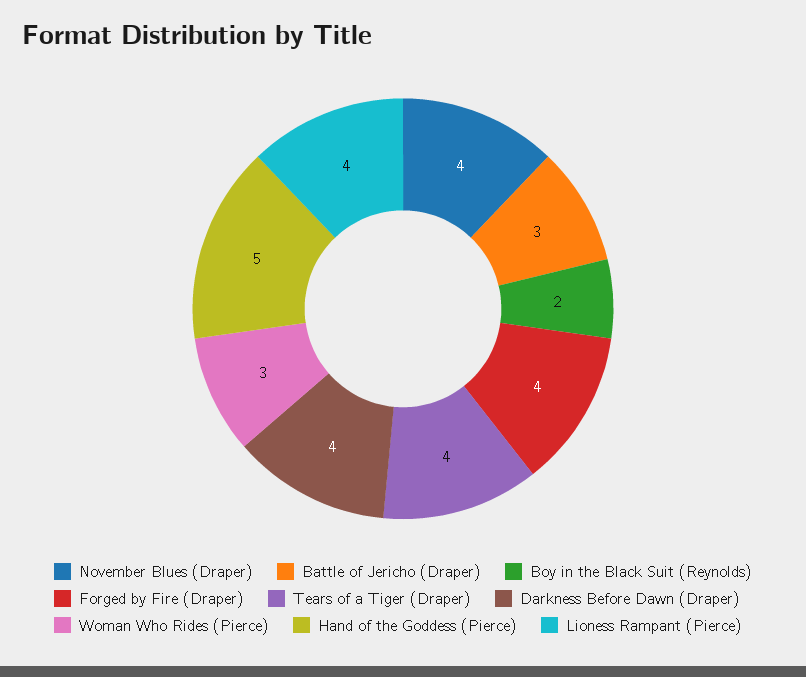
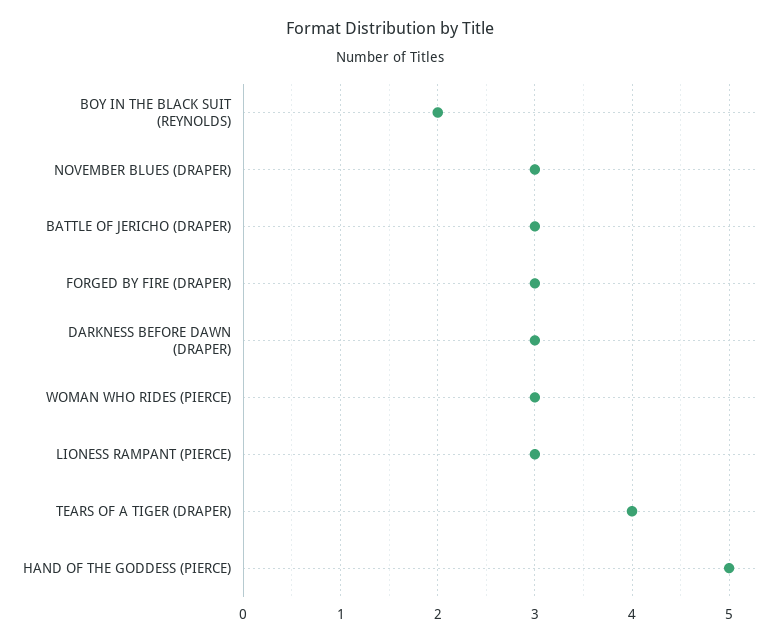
  {
-   "November Blues (Draper)": 4,
+   "November Blues (Draper)": 3,
    "Battle of Jericho (Draper)": 3,
    "Boy in the Black Suit (Reynolds)": 2,
-   "Forged by Fire (Draper)": 4,
+   "Forged by Fire (Draper)": 3,
    "Tears of a Tiger (Draper)": 4,
-   "Darkness Before Dawn (Draper)": 4,
+   "Darkness Before Dawn (Draper)": 3,
    "Woman Who Rides (Pierce)": 3,
    "Hand of the Goddess (Pierce)": 5,
-   "Lioness Rampant (Pierce)": 4
+   "Lioness Rampant (Pierce)": 3
  }

